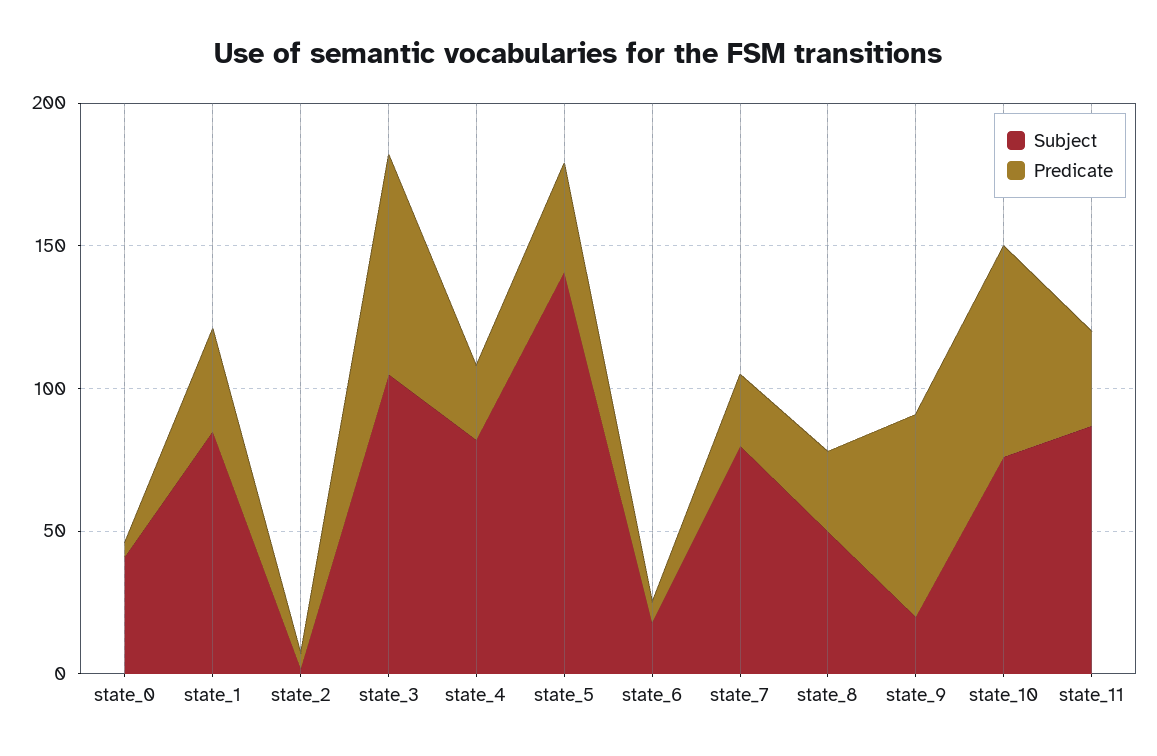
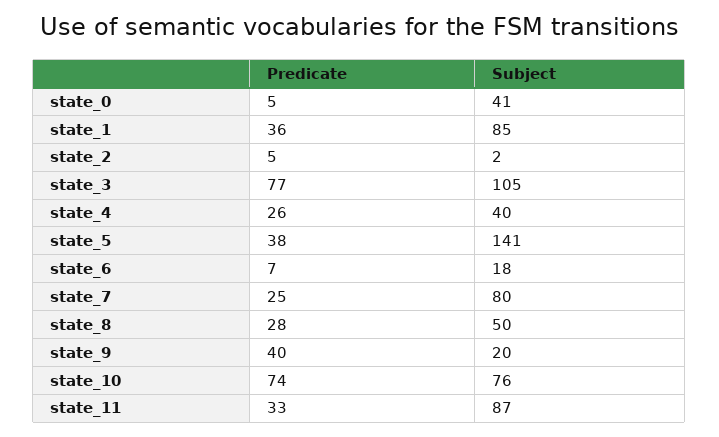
  {
    "Subject": {
      "state_0": 41,
      "state_1": 85,
      "state_2": 2,
      "state_3": 105,
-     "state_4": 80,
+     "state_4": 40,
      "state_5": 141,
      "state_6": 18,
      "state_7": 80,
      "state_8": 50,
      "state_9": 20,
      "state_10": 76,
      "state_11": 87
    },
    "Predicate": {
      "state_0": 5,
      "state_1": 36,
      "state_2": 5,
      "state_3": 77,
      "state_4": 26,
      "state_5": 38,
      "state_6": 7,
      "state_7": 25,
      "state_8": 28,
-     "state_9": 70,
+     "state_9": 40,
      "state_10": 74,
      "state_11": 33
    }
  }

